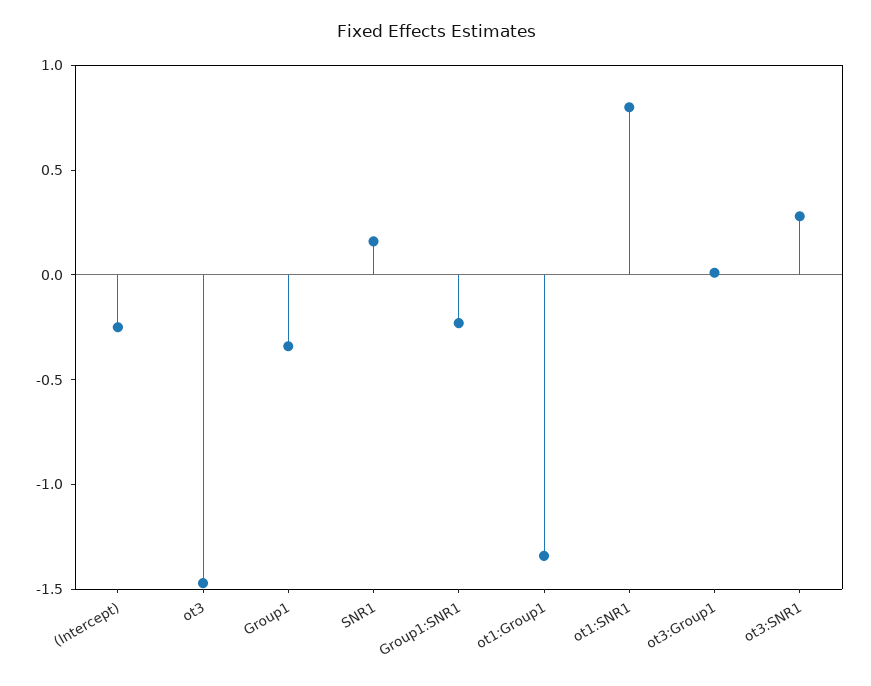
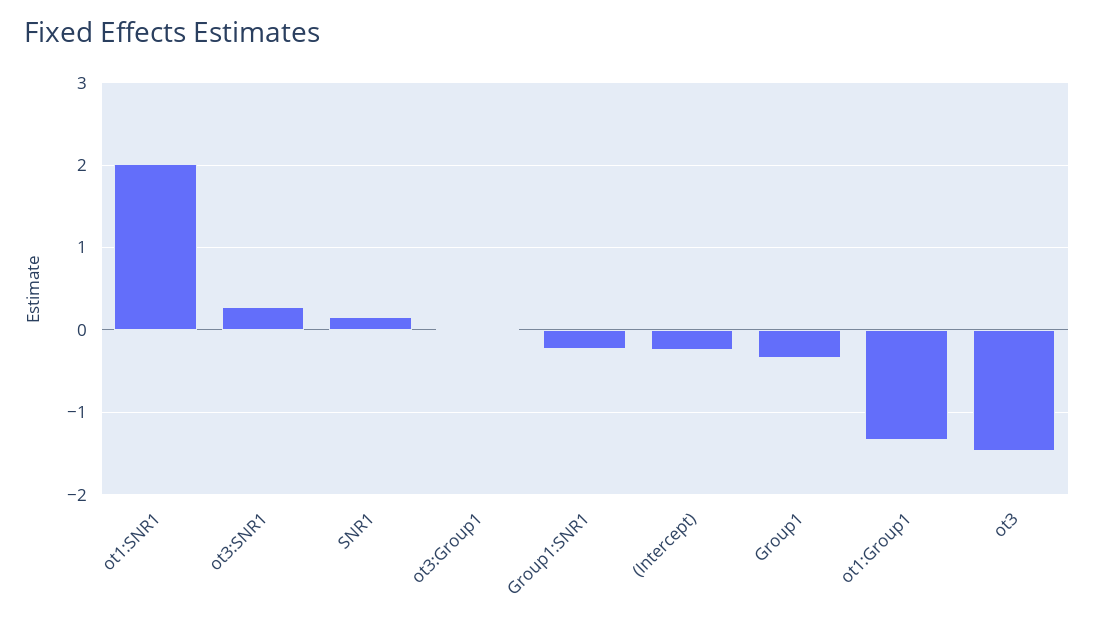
  {
    "(Intercept)": -0.3,
    "ot3": -1.5,
    "Group1": -0.3,
    "SNR1": 0.2,
    "Group1:SNR1": -0.2,
    "ot1:Group1": -1.3,
-   "ot1:SNR1": 0.8,
+   "ot1:SNR1": 2,
    "ot3:Group1": 0,
    "ot3:SNR1": 0.3
  }

